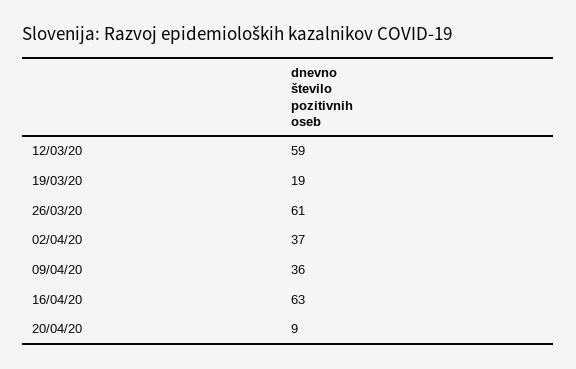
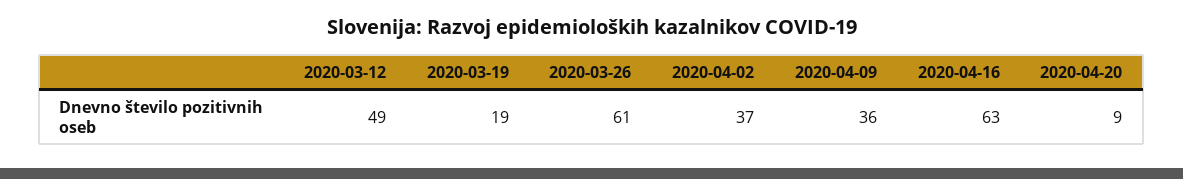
  {
-   "12/03/20": 59,
+   "12/03/20": 49,
    "19/03/20": 19,
    "26/03/20": 61,
    "02/04/20": 37,
    "09/04/20": 36,
    "16/04/20": 63,
    "20/04/20": 9
  }

